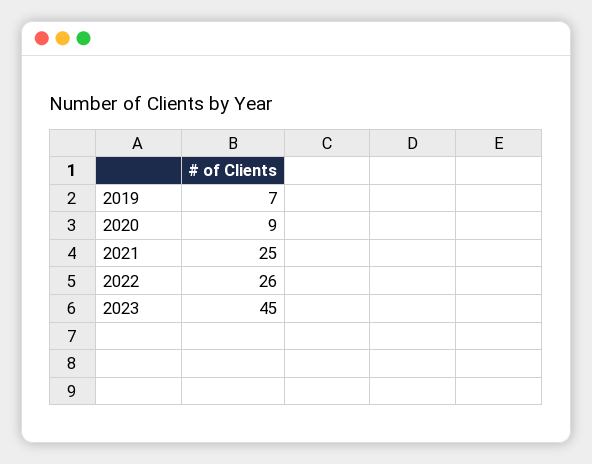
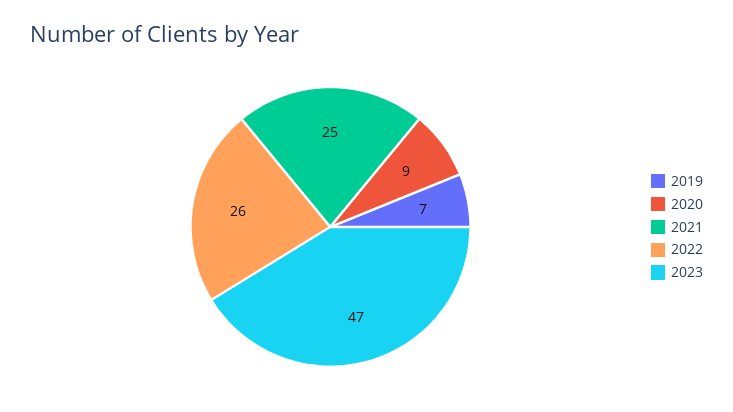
  {
    "2019": 7,
    "2020": 9,
    "2021": 25,
    "2022": 26,
-   "2023": 45
+   "2023": 47
  }

